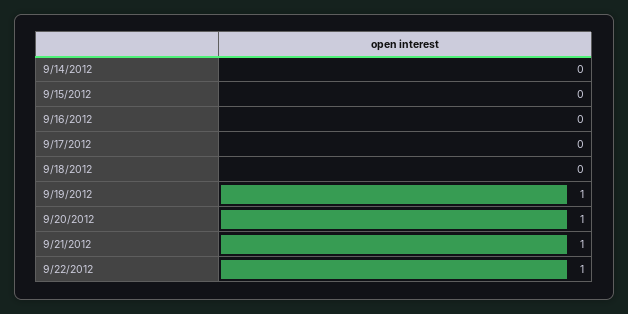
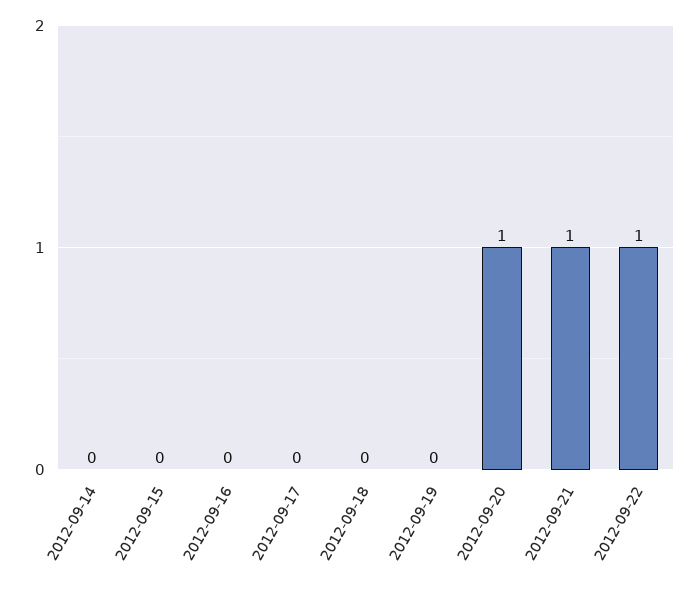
  {
    "9/14/2012": 0,
    "9/15/2012": 0,
    "9/16/2012": 0,
    "9/17/2012": 0,
    "9/18/2012": 0,
-   "9/19/2012": 1,
+   "9/19/2012": 0,
    "9/20/2012": 1,
    "9/21/2012": 1,
    "9/22/2012": 1
  }

